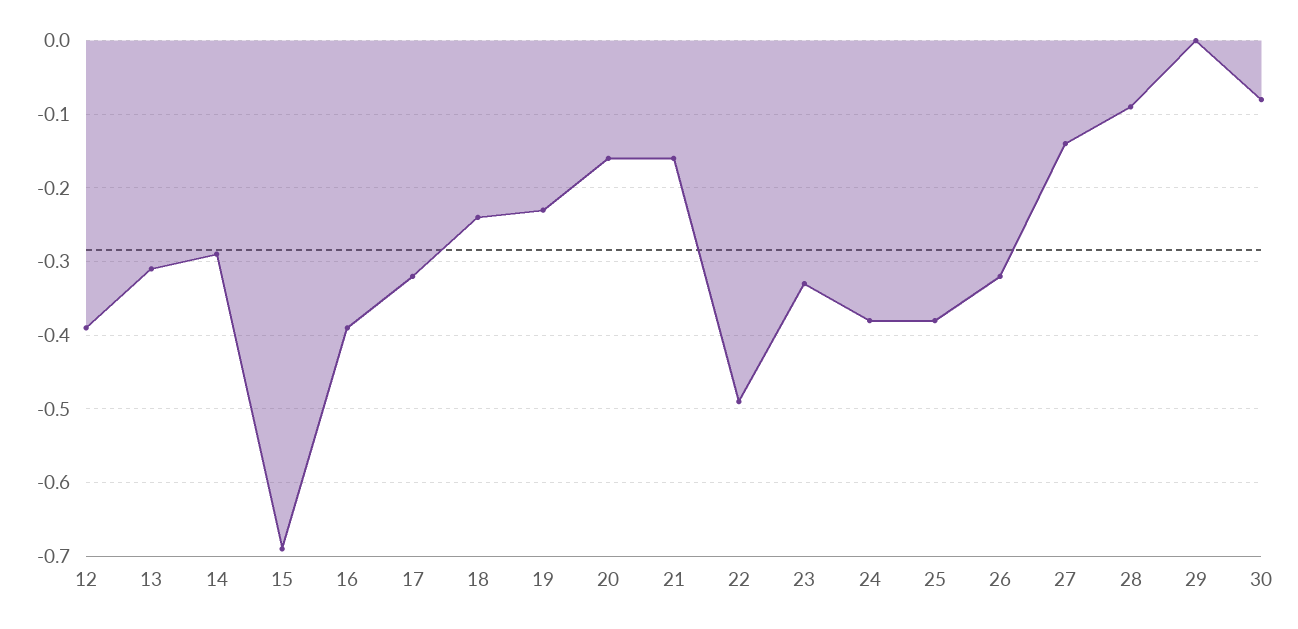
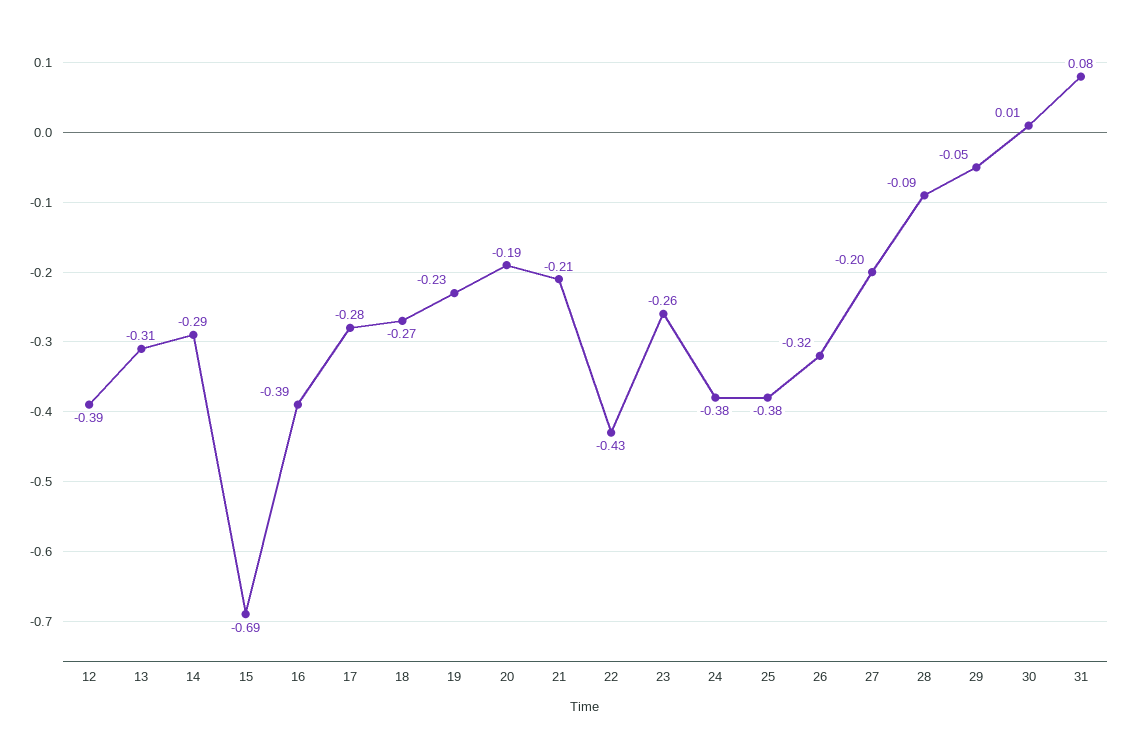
  {
    "12": -0.39,
    "13": -0.31,
    "14": -0.29,
    "15": -0.69,
    "16": -0.39,
-   "17": -0.32,
+   "17": -0.28,
-   "18": -0.24,
+   "18": -0.27,
    "19": -0.23,
-   "20": -0.16,
+   "20": -0.19,
-   "21": -0.16,
+   "21": -0.21,
-   "22": -0.49,
+   "22": -0.43,
-   "23": -0.33,
+   "23": -0.26,
    "24": -0.38,
    "25": -0.38,
    "26": -0.32,
-   "27": -0.14,
+   "27": -0.2,
    "28": -0.09,
-   "29": 0,
+   "29": -0.05,
-   "30": -0.08
+   "30": 0.01,
+   "31": 0.08
  }

